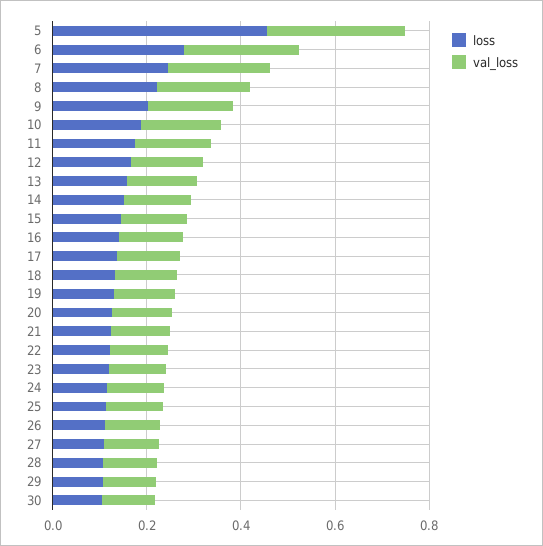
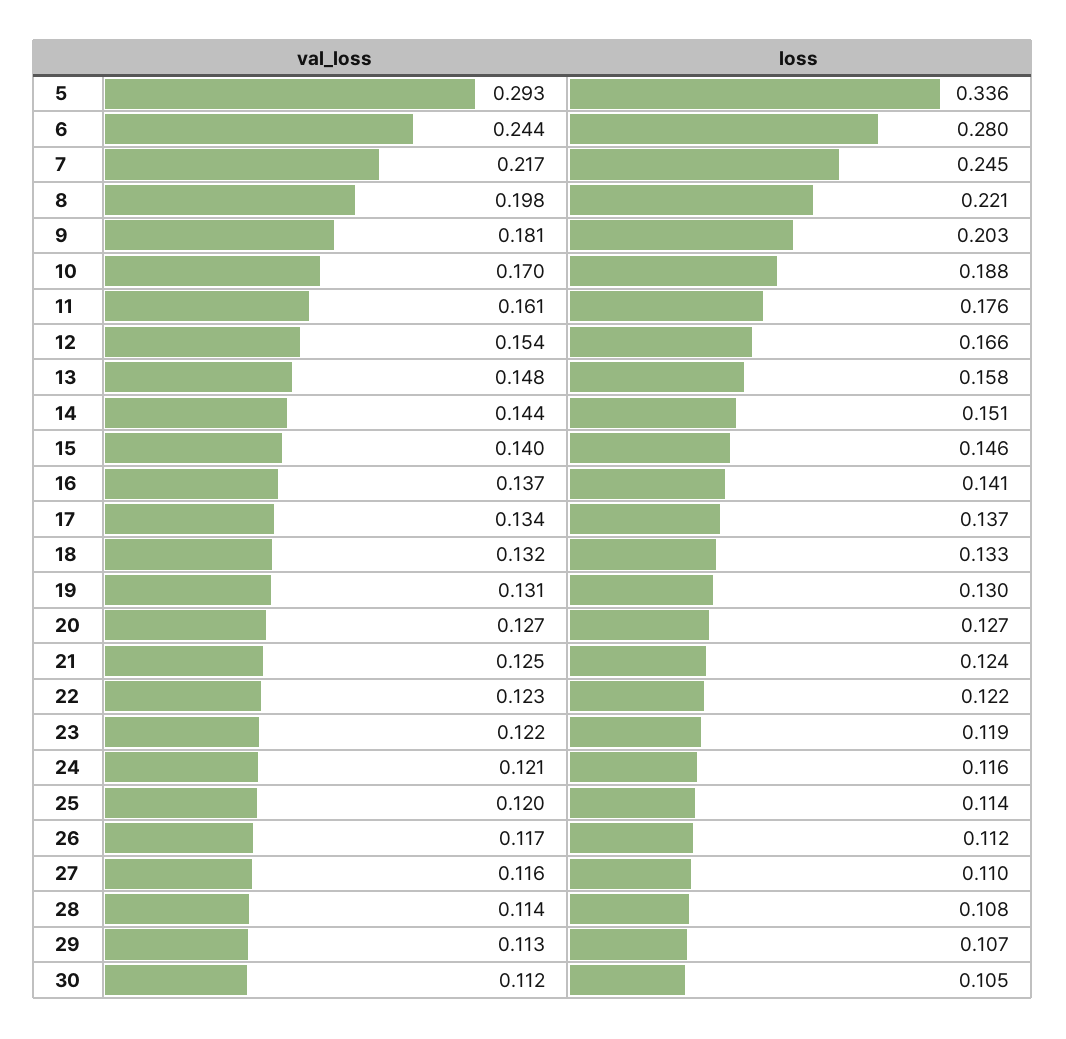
  {
    "loss": {
-     "5": 0.45,
+     "5": 0.336,
      "6": 0.28,
      "7": 0.245,
      "8": 0.221,
      "9": 0.203,
      "10": 0.188,
      "11": 0.176,
      "12": 0.166,
      "13": 0.158,
      "14": 0.151,
      "15": 0.146,
      "16": 0.141,
      "17": 0.137,
      "18": 0.133,
      "19": 0.13,
      "20": 0.127,
      "21": 0.124,
      "22": 0.122,
      "23": 0.119,
      "24": 0.116,
      "25": 0.114,
      "26": 0.112,
      "27": 0.11,
      "28": 0.108,
      "29": 0.107,
      "30": 0.105
    },
    "val_loss": {
      "5": 0.293,
      "6": 0.244,
      "7": 0.217,
      "8": 0.198,
      "9": 0.181,
      "10": 0.17,
      "11": 0.161,
      "12": 0.154,
      "13": 0.148,
      "14": 0.144,
      "15": 0.14,
      "16": 0.137,
      "17": 0.134,
      "18": 0.132,
      "19": 0.131,
      "20": 0.127,
      "21": 0.125,
      "22": 0.123,
      "23": 0.122,
      "24": 0.121,
      "25": 0.12,
      "26": 0.117,
      "27": 0.116,
      "28": 0.114,
      "29": 0.113,
      "30": 0.112
    }
  }

